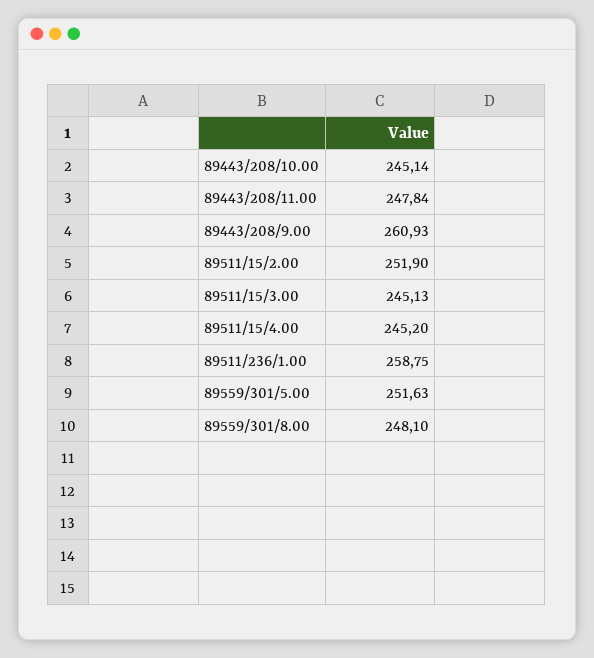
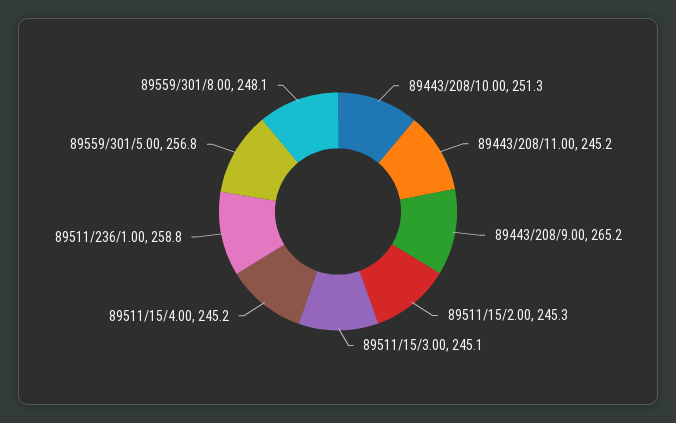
  {
-   "89443/208/10.00": 245.14,
+   "89443/208/10.00": 251.3,
-   "89443/208/11.00": 247.84,
+   "89443/208/11.00": 245.2,
-   "89443/208/9.00": 260.93,
+   "89443/208/9.00": 265.2,
-   "89511/15/2.00": 251.9,
+   "89511/15/2.00": 245.3,
    "89511/15/3.00": 245.13,
    "89511/15/4.00": 245.2,
    "89511/236/1.00": 258.75,
-   "89559/301/5.00": 251.63,
+   "89559/301/5.00": 256.8,
    "89559/301/8.00": 248.1
  }

